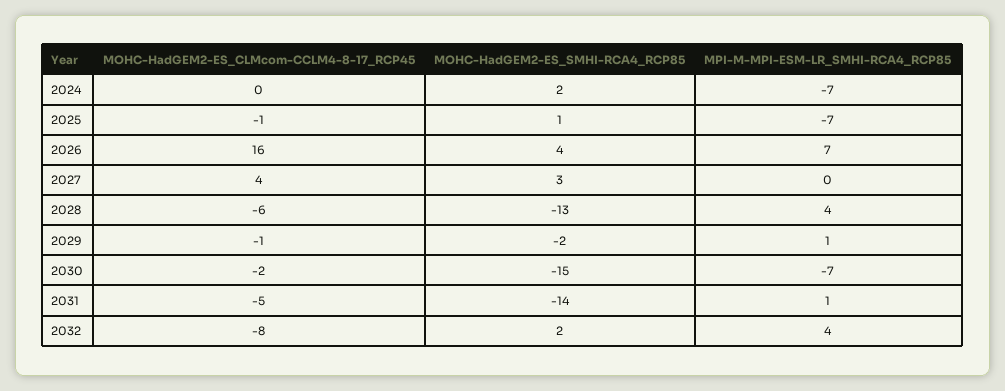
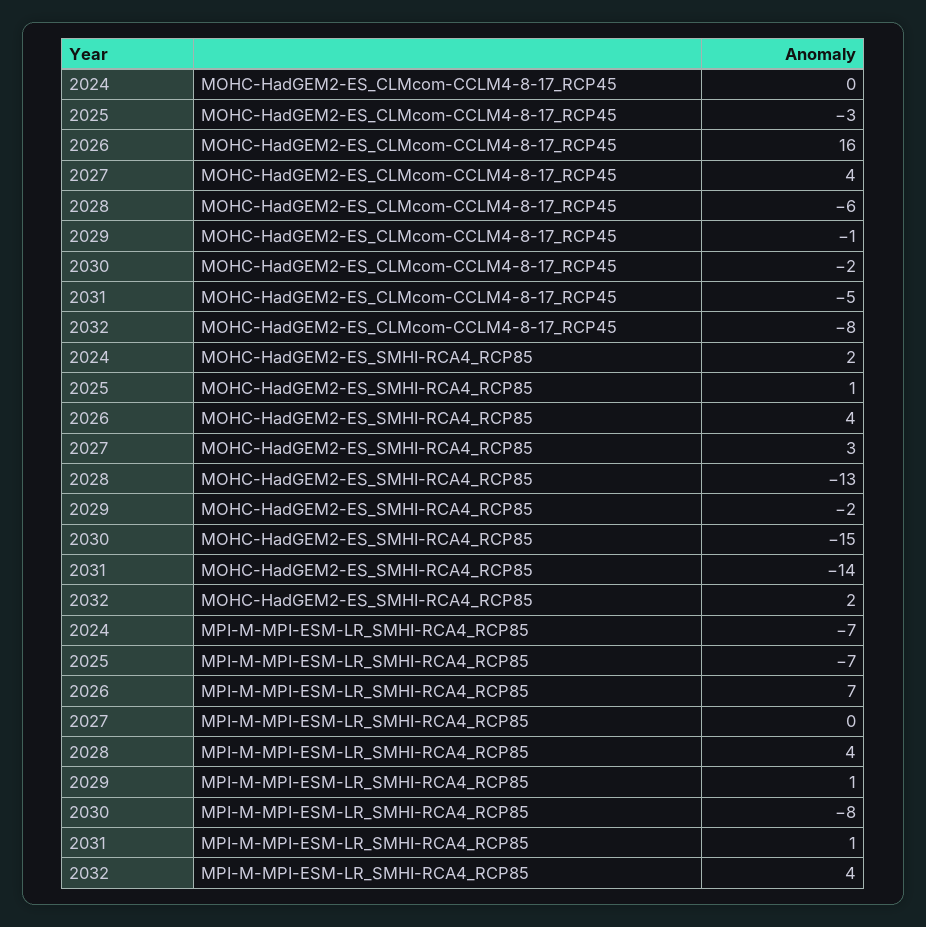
  {
    "MOHC-HadGEM2-ES_CLMcom-CCLM4-8-17_RCP45": {
      "2024": 0,
-     "2025": -1,
+     "2025": -3,
      "2026": 16,
      "2027": 4,
      "2028": -6,
      "2029": -1,
      "2030": -2,
      "2031": -5,
      "2032": -8
    },
    "MOHC-HadGEM2-ES_SMHI-RCA4_RCP85": {
      "2024": 2,
      "2025": 1,
      "2026": 4,
      "2027": 3,
      "2028": -13,
      "2029": -2,
      "2030": -15,
      "2031": -14,
      "2032": 2
    },
    "MPI-M-MPI-ESM-LR_SMHI-RCA4_RCP85": {
      "2024": -7,
      "2025": -7,
      "2026": 7,
      "2027": 0,
      "2028": 4,
      "2029": 1,
-     "2030": -7,
+     "2030": -8,
      "2031": 1,
      "2032": 4
    }
  }

